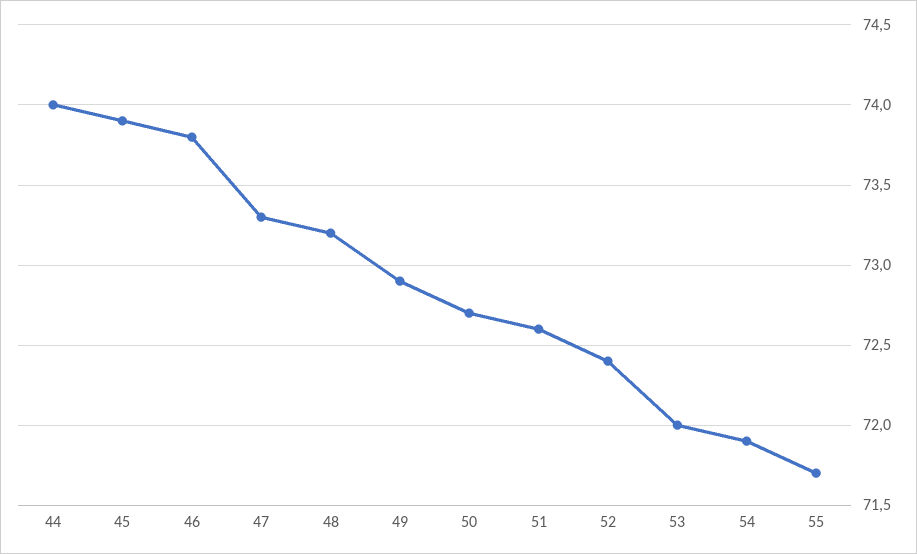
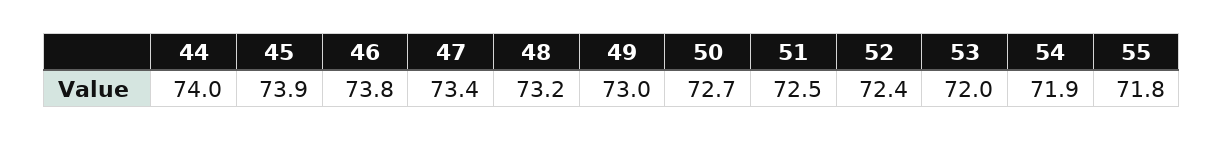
  {
    "44": 74,
    "45": 73.9,
    "46": 73.8,
-   "47": 73.3,
+   "47": 73.4,
    "48": 73.2,
-   "49": 72.9,
+   "49": 73,
    "50": 72.7,
-   "51": 72.6,
+   "51": 72.5,
    "52": 72.4,
    "53": 72,
    "54": 71.9,
-   "55": 71.7
+   "55": 71.8
  }

